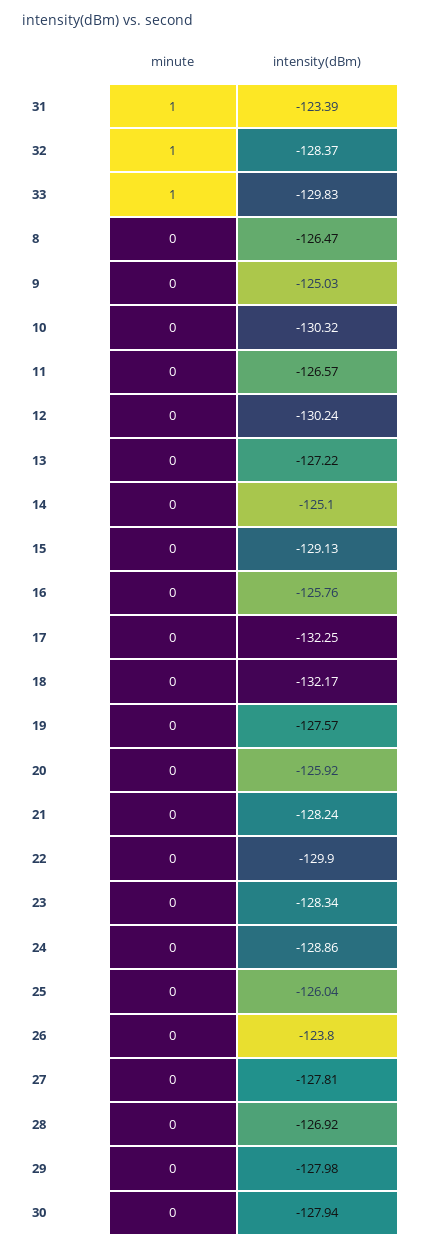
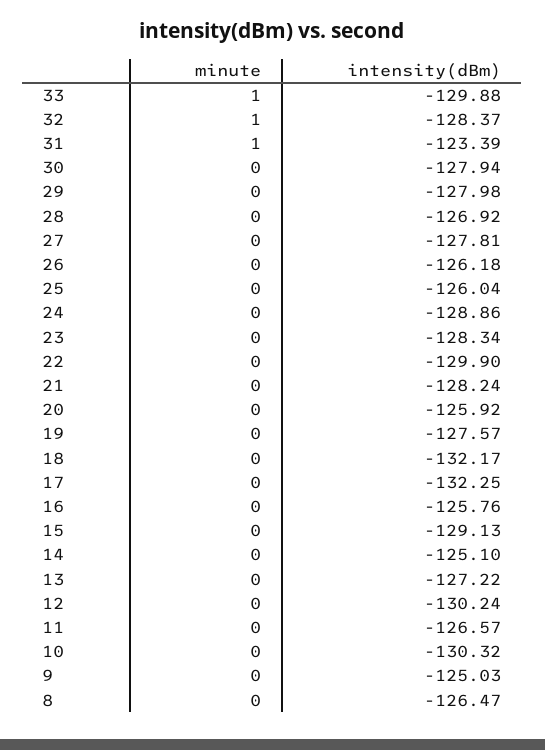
  {
    "minute": {
      "31": 1,
      "32": 1,
      "33": 1,
      "8": 0,
      "9": 0,
      "10": 0,
      "11": 0,
      "12": 0,
      "13": 0,
      "14": 0,
      "15": 0,
      "16": 0,
      "17": 0,
      "18": 0,
      "19": 0,
      "20": 0,
      "21": 0,
      "22": 0,
      "23": 0,
      "24": 0,
      "25": 0,
      "26": 0,
      "27": 0,
      "28": 0,
      "29": 0,
      "30": 0
    },
    "intensity(dBm)": {
      "31": -123.39,
      "32": -128.37,
-     "33": -129.83,
+     "33": -129.88,
      "8": -126.47,
      "9": -125.03,
      "10": -130.32,
      "11": -126.57,
      "12": -130.24,
      "13": -127.22,
      "14": -125.1,
      "15": -129.13,
      "16": -125.76,
      "17": -132.25,
      "18": -132.17,
      "19": -127.57,
      "20": -125.92,
      "21": -128.24,
      "22": -129.9,
      "23": -128.34,
      "24": -128.86,
      "25": -126.04,
-     "26": -123.8,
+     "26": -126.18,
      "27": -127.81,
      "28": -126.92,
      "29": -127.98,
      "30": -127.94
    }
  }

